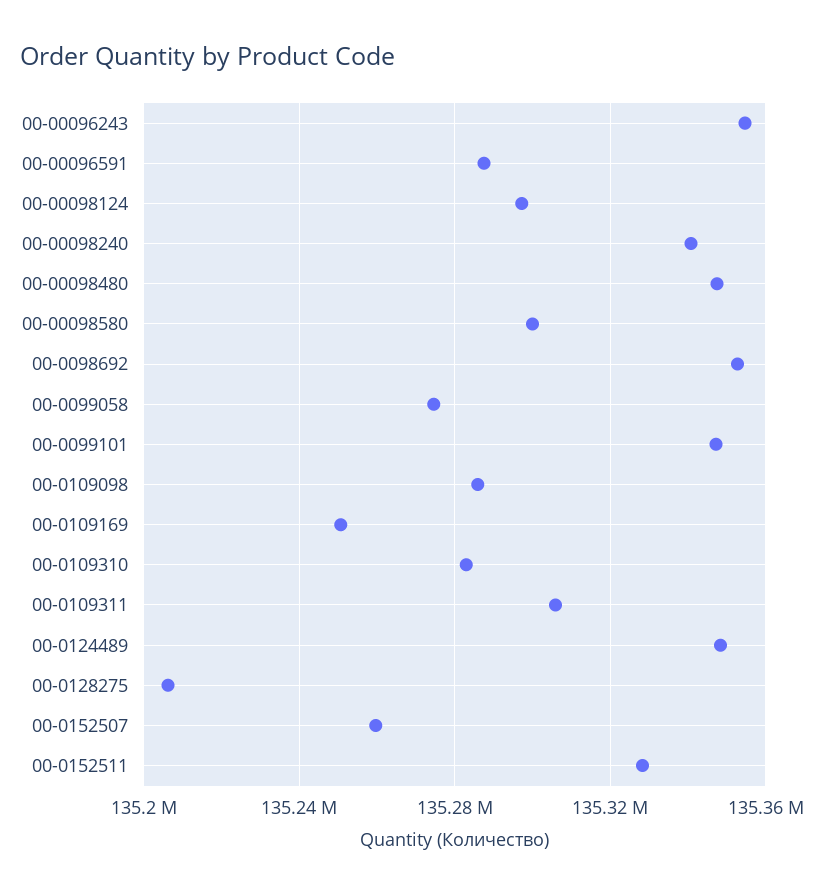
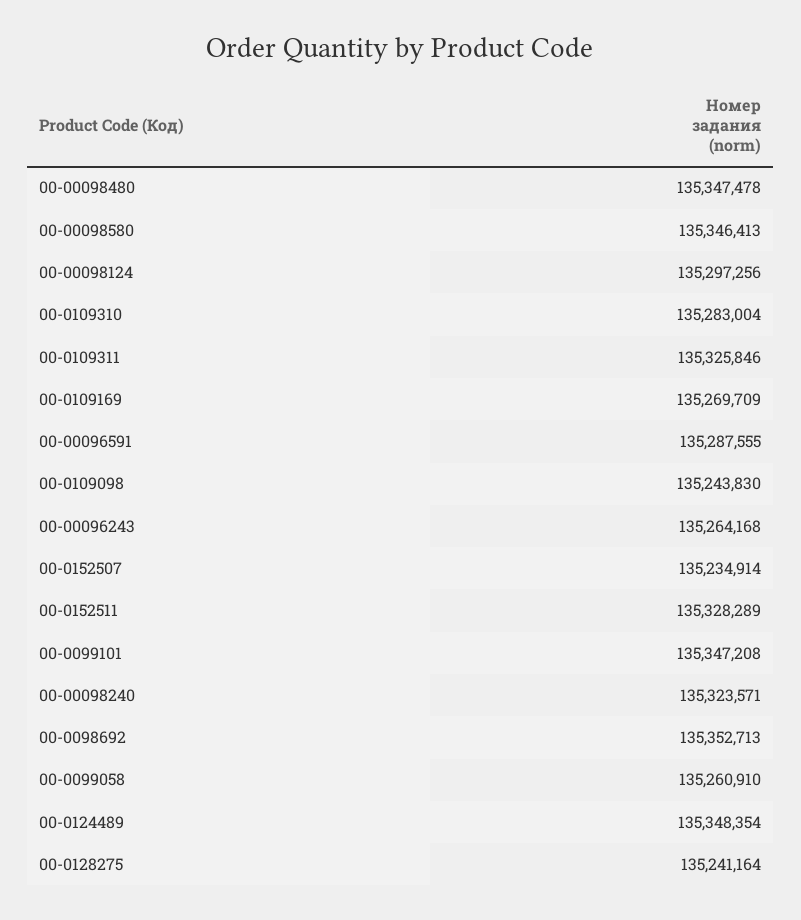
  {
-   "00-00096243": 135355000,
+   "00-00096243": 135264168,
    "00-00096591": 135287555,
    "00-00098124": 135297256,
-   "00-00098240": 135340000,
+   "00-00098240": 135323571,
    "00-00098480": 135347478,
-   "00-00098580": 135300000,
+   "00-00098580": 135346413,
    "00-0098692": 135352713,
-   "00-0099058": 135275000,
+   "00-0099058": 135260910,
    "00-0099101": 135347208,
-   "00-0109098": 135285000,
+   "00-0109098": 135243830,
-   "00-0109169": 135250000,
+   "00-0109169": 135269709,
    "00-0109310": 135283004,
-   "00-0109311": 135305000,
+   "00-0109311": 135325846,
    "00-0124489": 135348354,
-   "00-0128275": 135205000,
+   "00-0128275": 135241164,
-   "00-0152507": 135260000,
+   "00-0152507": 135234914,
    "00-0152511": 135328289
  }

